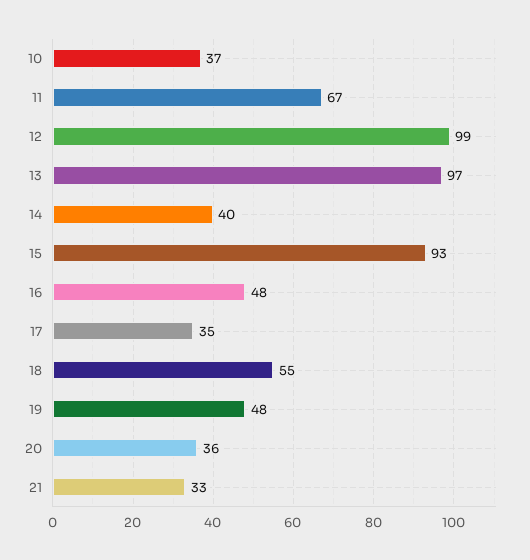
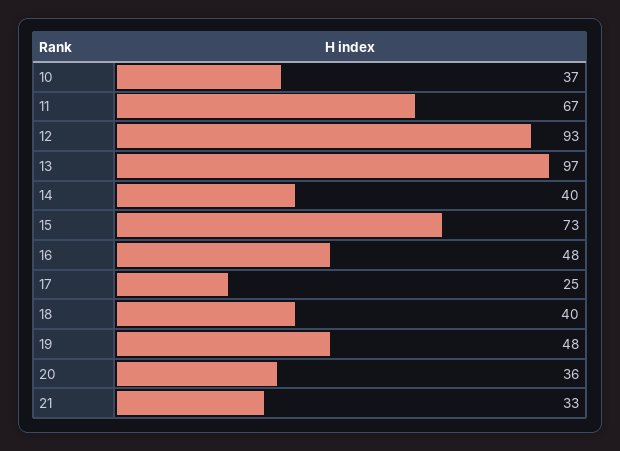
  {
    "10": 37,
    "11": 67,
-   "12": 99,
+   "12": 93,
    "13": 97,
    "14": 40,
-   "15": 93,
+   "15": 73,
    "16": 48,
-   "17": 35,
+   "17": 25,
-   "18": 55,
+   "18": 40,
    "19": 48,
    "20": 36,
    "21": 33
  }

